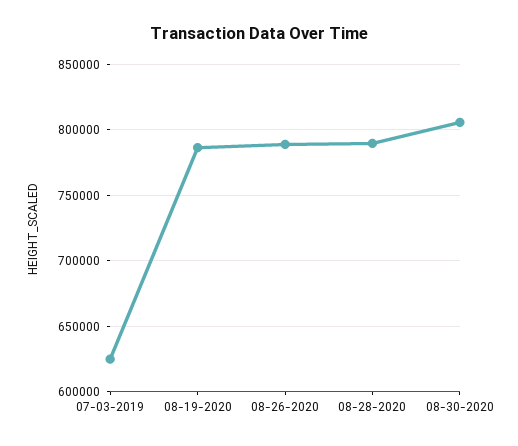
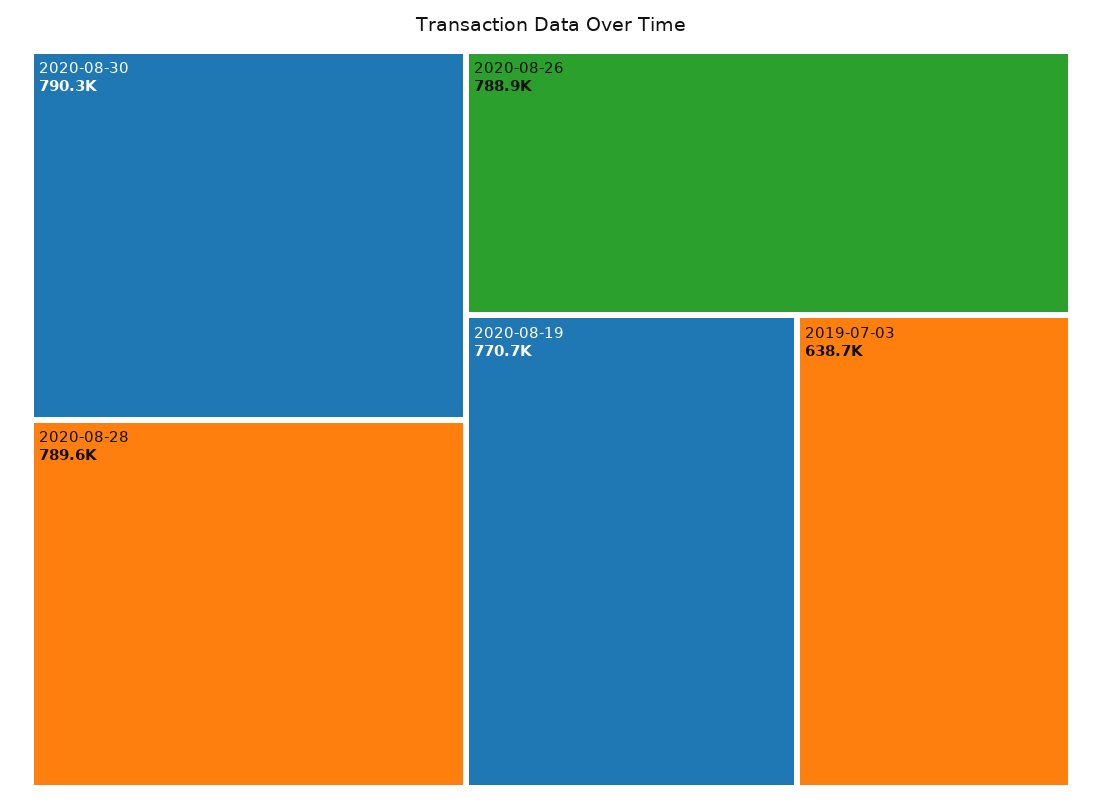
  {
-   "07-03-2019": 625000,
+   "07-03-2019": 638700,
-   "08-19-2020": 785000,
+   "08-19-2020": 770700,
    "08-26-2020": 788900,
    "08-28-2020": 789600,
-   "08-30-2020": 805000
+   "08-30-2020": 790300
  }

